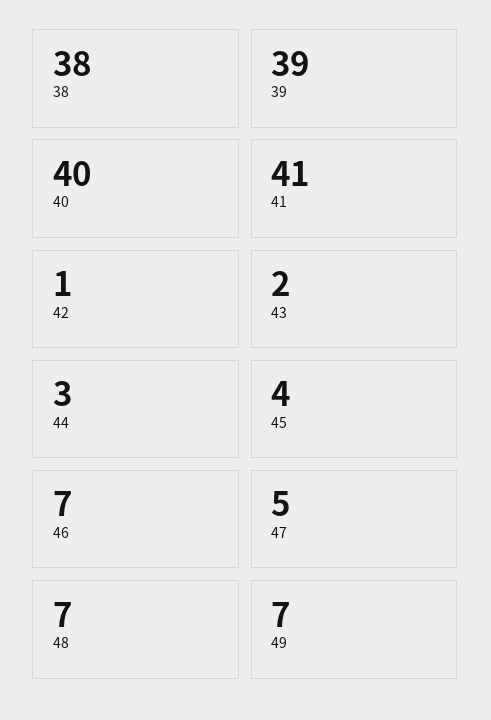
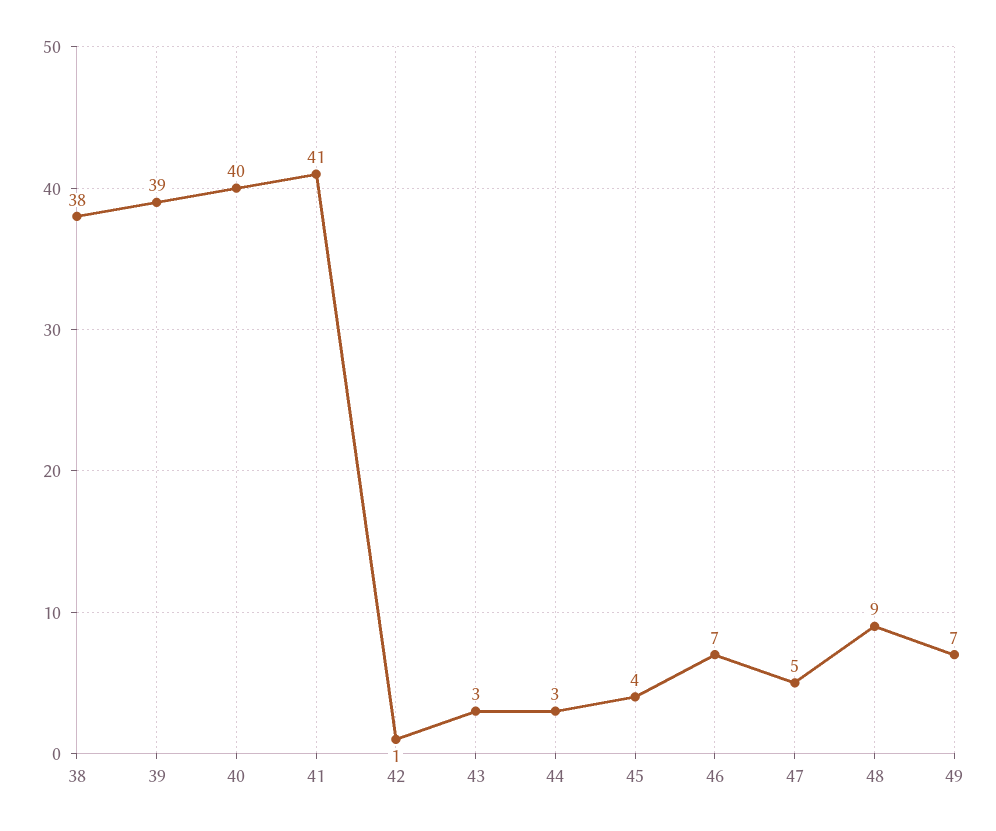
  {
    "38": 38,
    "39": 39,
    "40": 40,
    "41": 41,
    "42": 1,
-   "43": 2,
+   "43": 3,
    "44": 3,
    "45": 4,
    "46": 7,
    "47": 5,
-   "48": 7,
+   "48": 9,
    "49": 7
  }

